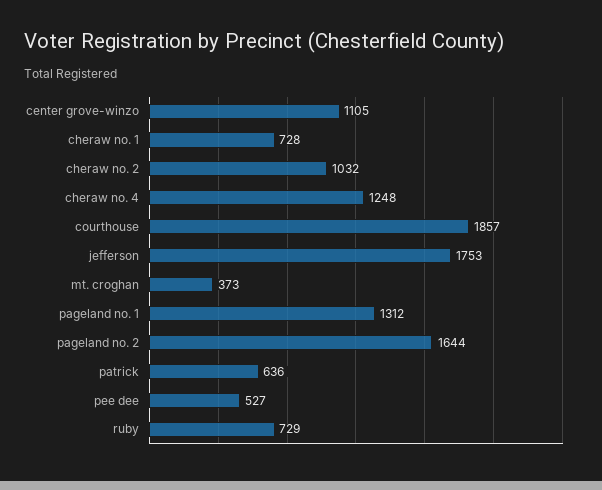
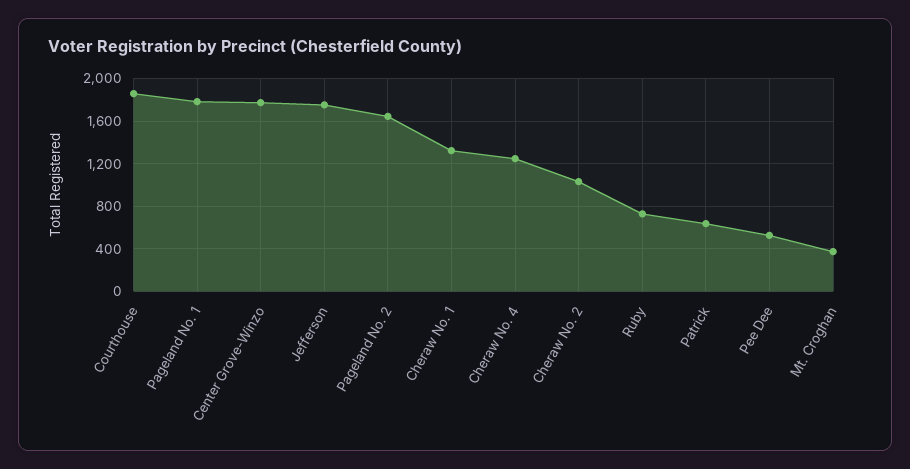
  {
-   "center grove-winzo": 1105,
+   "center grove-winzo": 1800,
-   "cheraw no. 1": 728,
+   "cheraw no. 1": 1300,
    "cheraw no. 2": 1032,
    "cheraw no. 4": 1248,
    "courthouse": 1857,
    "jefferson": 1753,
    "mt. croghan": 373,
-   "pageland no. 1": 1312,
+   "pageland no. 1": 1800,
    "pageland no. 2": 1644,
    "patrick": 636,
    "pee dee": 527,
    "ruby": 729
  }

